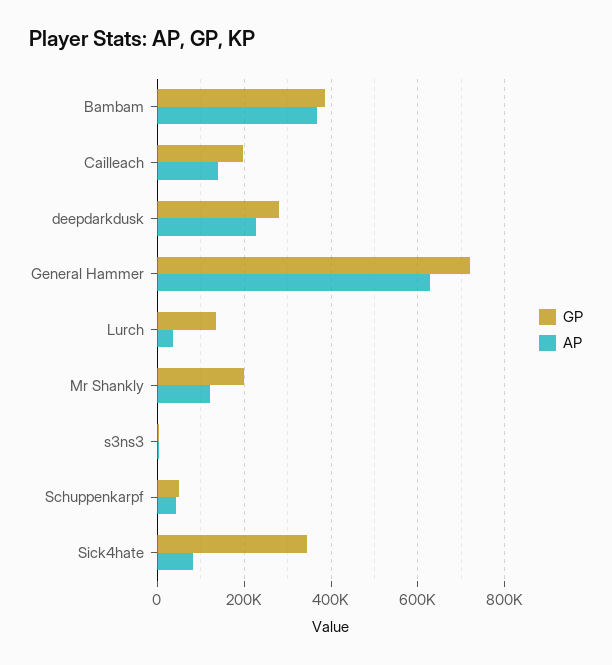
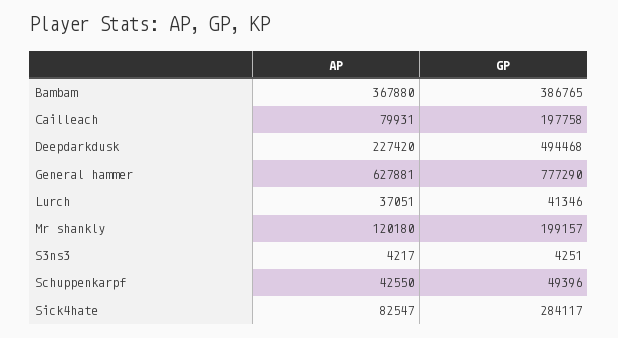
  {
    "GP": {
      "Bambam": 386765,
      "Cailleach": 197758,
-     "deepdarkdusk": 280000,
+     "deepdarkdusk": 494468,
-     "General Hammer": 720000,
+     "General Hammer": 777290,
-     "Lurch": 140000,
+     "Lurch": 41346,
      "Mr Shankly": 199157,
      "s3ns3": 4251,
      "Schuppenkarpf": 49396,
-     "Sick4hate": 340000
+     "Sick4hate": 284117
    },
    "AP": {
      "Bambam": 367880,
-     "Cailleach": 140000,
+     "Cailleach": 79931,
      "deepdarkdusk": 227420,
      "General Hammer": 627881,
      "Lurch": 37051,
      "Mr Shankly": 120180,
      "s3ns3": 4217,
      "Schuppenkarpf": 42550,
      "Sick4hate": 82547
    }
  }

